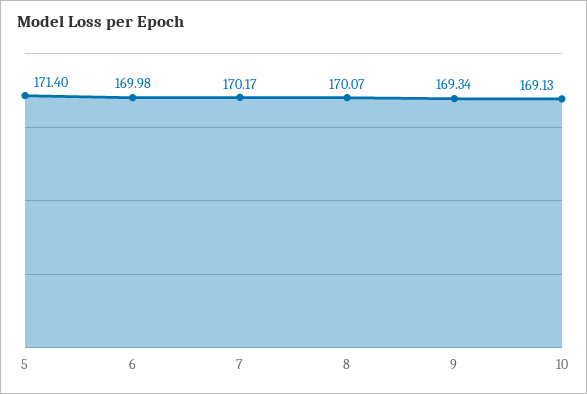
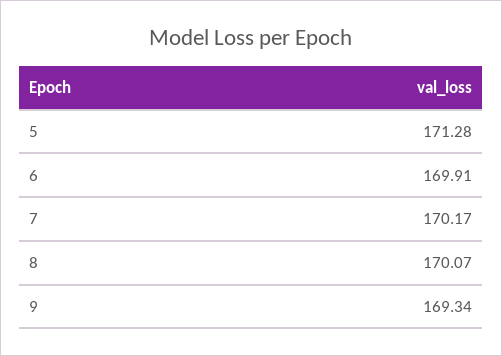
  {
-   "5": 171.4,
+   "5": 171.28,
-   "6": 169.98,
+   "6": 169.91,
    "7": 170.17,
    "8": 170.07,
-   "9": 169.34,
+   "9": 169.34
-   "10": 169.13
  }

